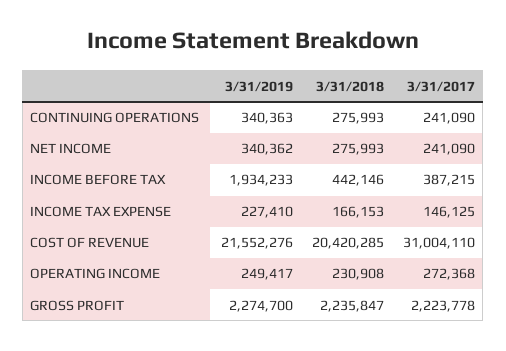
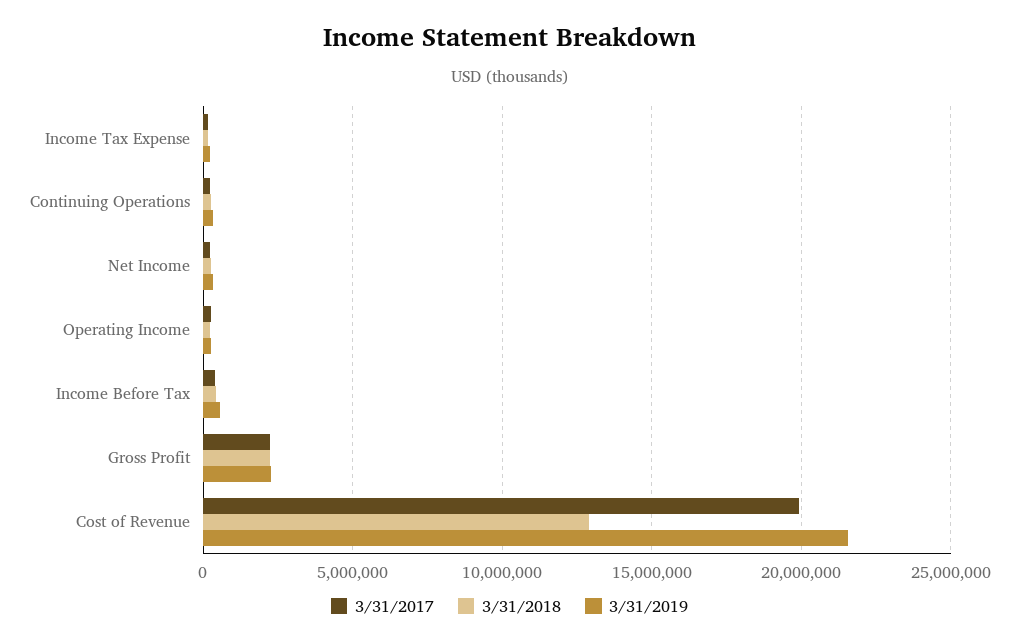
  {
    "3/31/2019": {
      "CONTINUING OPERATIONS": 340363,
      "NET INCOME": 340362,
-     "INCOME BEFORE TAX": 1934233,
+     "INCOME BEFORE TAX": 500000,
      "INCOME TAX EXPENSE": 227410,
      "COST OF REVENUE": 21552276,
      "OPERATING INCOME": 249417,
      "GROSS PROFIT": 2274700
    },
    "3/31/2018": {
      "CONTINUING OPERATIONS": 275993,
      "NET INCOME": 275993,
      "INCOME BEFORE TAX": 442146,
      "INCOME TAX EXPENSE": 166153,
-     "COST OF REVENUE": 20420285,
+     "COST OF REVENUE": 13000000,
      "OPERATING INCOME": 230908,
      "GROSS PROFIT": 2235847
    },
    "3/31/2017": {
      "CONTINUING OPERATIONS": 241090,
      "NET INCOME": 241090,
      "INCOME BEFORE TAX": 387215,
      "INCOME TAX EXPENSE": 146125,
-     "COST OF REVENUE": 31004110,
+     "COST OF REVENUE": 20000000,
      "OPERATING INCOME": 272368,
      "GROSS PROFIT": 2223778
    }
  }

